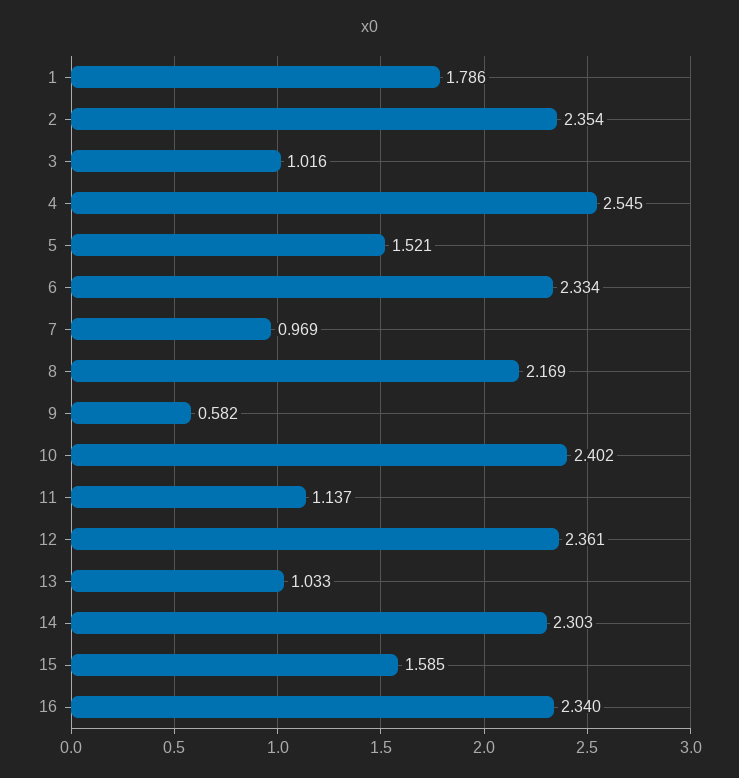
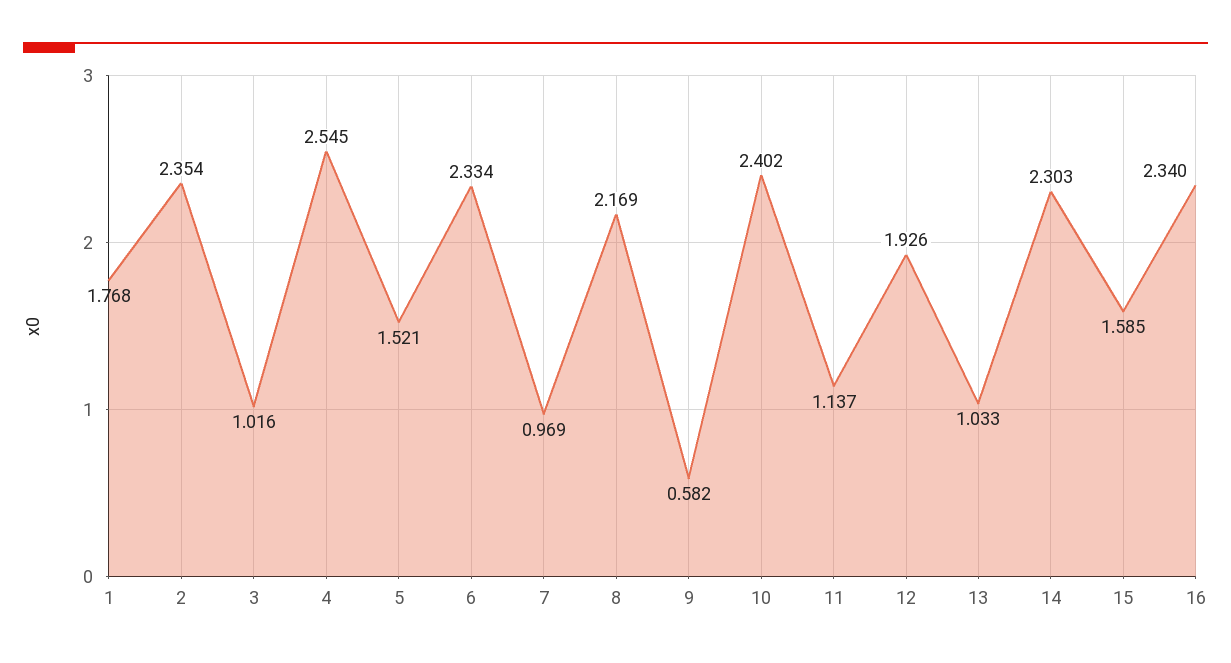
  {
-   "1": 1.786,
+   "1": 1.768,
    "2": 2.354,
    "3": 1.016,
    "4": 2.545,
    "5": 1.521,
    "6": 2.334,
    "7": 0.969,
    "8": 2.169,
    "9": 0.582,
    "10": 2.402,
    "11": 1.137,
-   "12": 2.361,
+   "12": 1.926,
    "13": 1.033,
    "14": 2.303,
    "15": 1.585,
    "16": 2.34
  }

